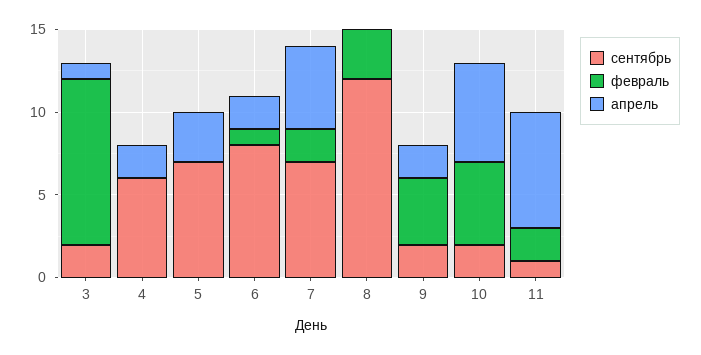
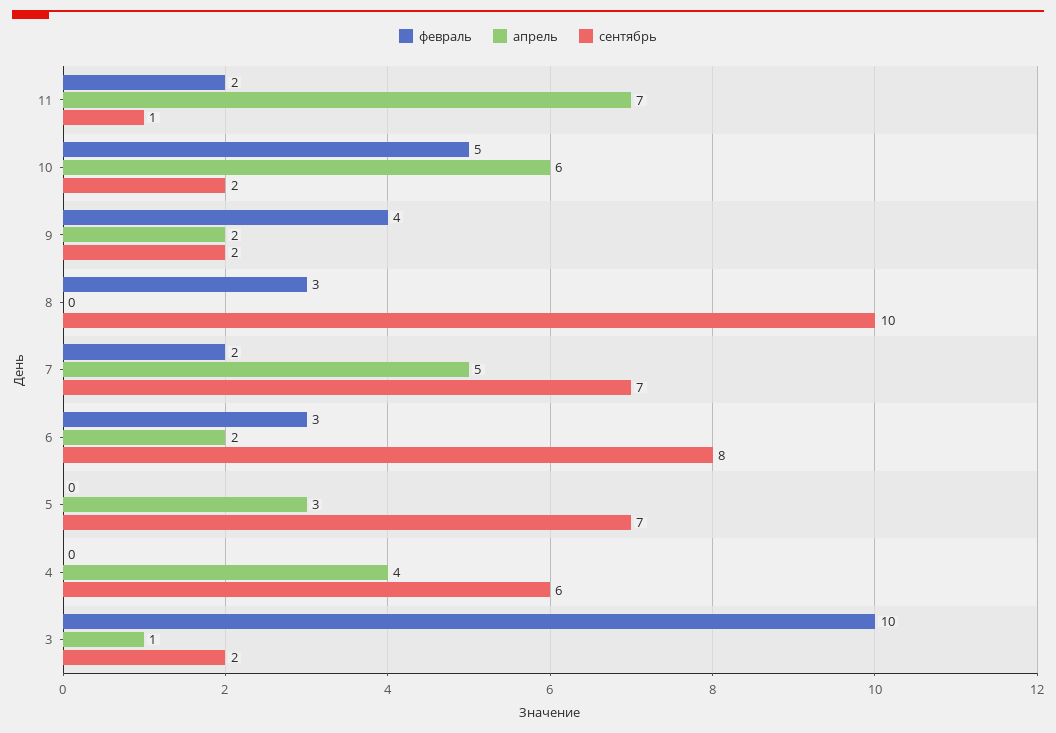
  {
    "сентябрь": {
      "3": 2,
      "4": 6,
      "5": 7,
      "6": 8,
      "7": 7,
-     "8": 12,
+     "8": 10,
      "9": 2,
      "10": 2,
      "11": 1
    },
    "февраль": {
      "3": 10,
      "4": 0,
      "5": 0,
-     "6": 1,
+     "6": 3,
      "7": 2,
      "8": 3,
      "9": 4,
      "10": 5,
      "11": 2
    },
    "апрель": {
      "3": 1,
-     "4": 2,
+     "4": 4,
      "5": 3,
      "6": 2,
      "7": 5,
      "8": 0,
      "9": 2,
      "10": 6,
      "11": 7
    }
  }

